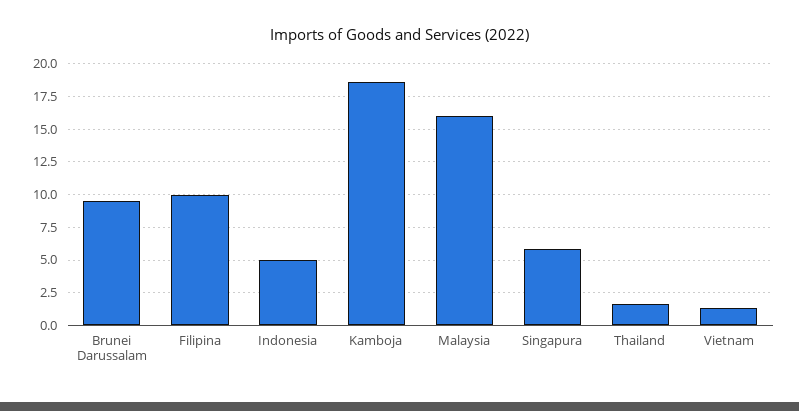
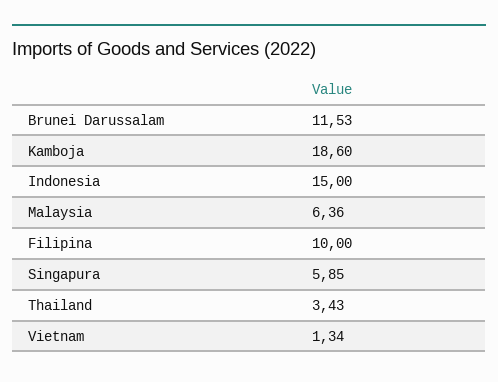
  {
-   "Brunei Darussalam": 9.5,
+   "Brunei Darussalam": 11.53,
    "Filipina": 10,
-   "Indonesia": 5,
+   "Indonesia": 15,
    "Kamboja": 18.6,
-   "Malaysia": 16,
+   "Malaysia": 6.36,
    "Singapura": 5.85,
-   "Thailand": 1.5,
+   "Thailand": 3.43,
    "Vietnam": 1.34
  }

